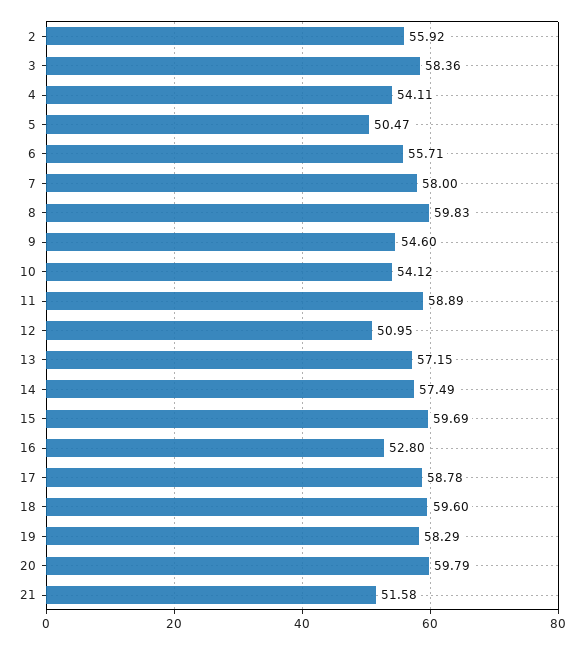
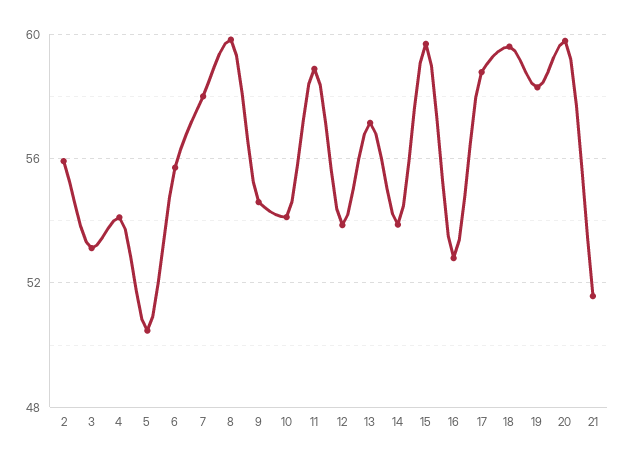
  {
    "2": 55.92,
-   "3": 58.36,
+   "3": 53,
    "4": 54.11,
    "5": 50.47,
    "6": 55.71,
    "7": 58,
    "8": 59.83,
    "9": 54.6,
    "10": 54.12,
    "11": 58.89,
-   "12": 50.95,
+   "12": 54,
    "13": 57.15,
-   "14": 57.49,
+   "14": 54,
    "15": 59.69,
    "16": 52.8,
    "17": 58.78,
    "18": 59.6,
    "19": 58.29,
    "20": 59.79,
    "21": 51.58
  }

